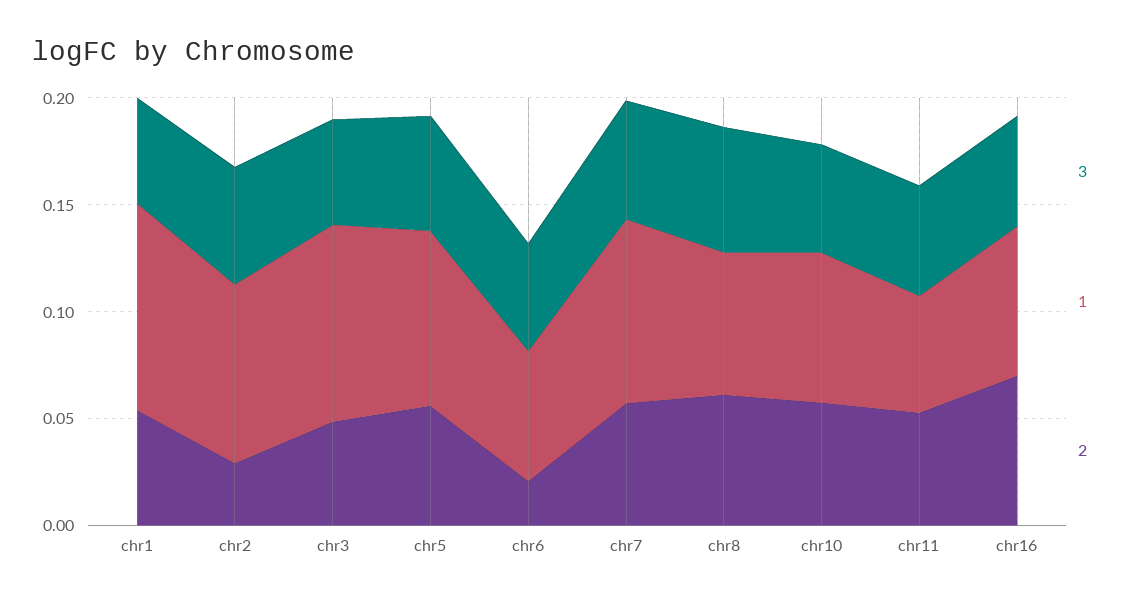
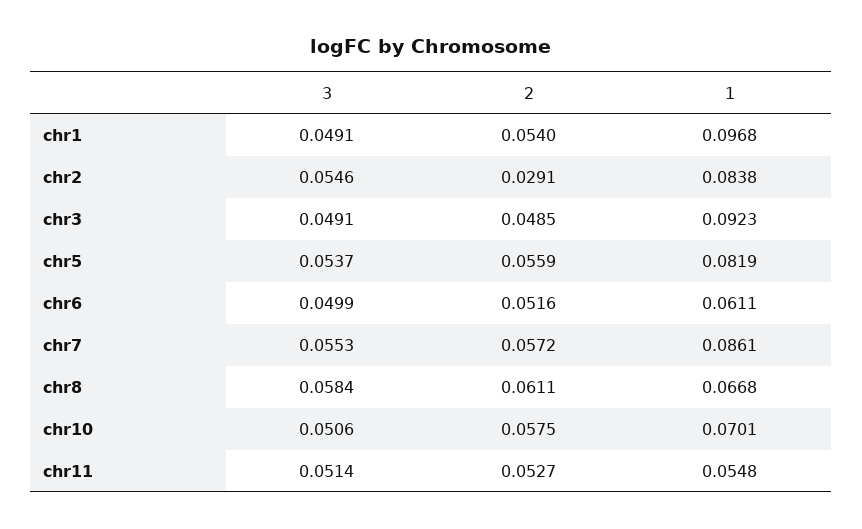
  {
    "3": {
      "chr1": 0.0491,
      "chr2": 0.0546,
      "chr3": 0.0491,
      "chr5": 0.0537,
      "chr6": 0.0499,
      "chr7": 0.0553,
      "chr8": 0.0584,
      "chr10": 0.0506,
-     "chr11": 0.0514,
+     "chr11": 0.0514
-     "chr16": 0.05
    },
    "1": {
      "chr1": 0.0968,
      "chr2": 0.0838,
      "chr3": 0.0923,
      "chr5": 0.0819,
      "chr6": 0.0611,
      "chr7": 0.0861,
      "chr8": 0.0668,
      "chr10": 0.0701,
-     "chr11": 0.0548,
+     "chr11": 0.0548
-     "chr16": 0.07
    },
    "2": {
      "chr1": 0.054,
      "chr2": 0.0291,
      "chr3": 0.0485,
      "chr5": 0.0559,
-     "chr6": 0.02,
+     "chr6": 0.0516,
      "chr7": 0.0572,
      "chr8": 0.0611,
      "chr10": 0.0575,
-     "chr11": 0.0527,
+     "chr11": 0.0527
-     "chr16": 0.07
    }
  }

